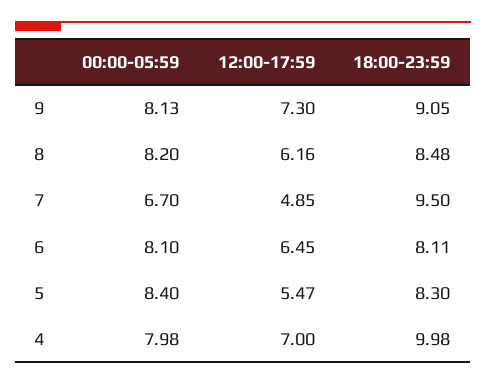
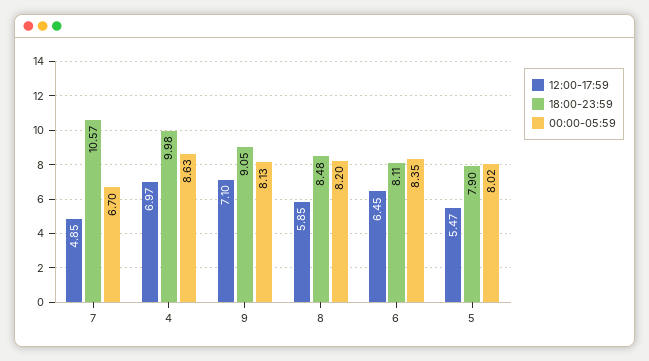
  {
    "00:00-05:59": {
      "9": 8.13,
      "8": 8.2,
      "7": 6.7,
-     "6": 8.1,
+     "6": 8.35,
-     "5": 8.4,
+     "5": 8.02,
-     "4": 7.98
+     "4": 8.63
    },
    "12:00-17:59": {
-     "9": 7.3,
+     "9": 7.1,
-     "8": 6.16,
+     "8": 5.85,
      "7": 4.85,
      "6": 6.45,
      "5": 5.47,
-     "4": 7
+     "4": 6.97
    },
    "18:00-23:59": {
      "9": 9.05,
      "8": 8.48,
-     "7": 9.5,
+     "7": 10.57,
      "6": 8.11,
-     "5": 8.3,
+     "5": 7.9,
      "4": 9.98
    }
  }

